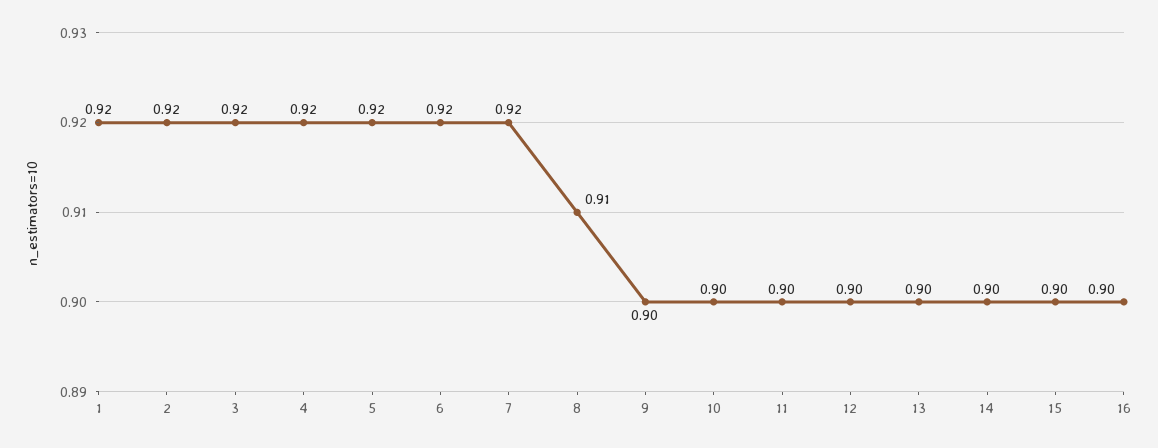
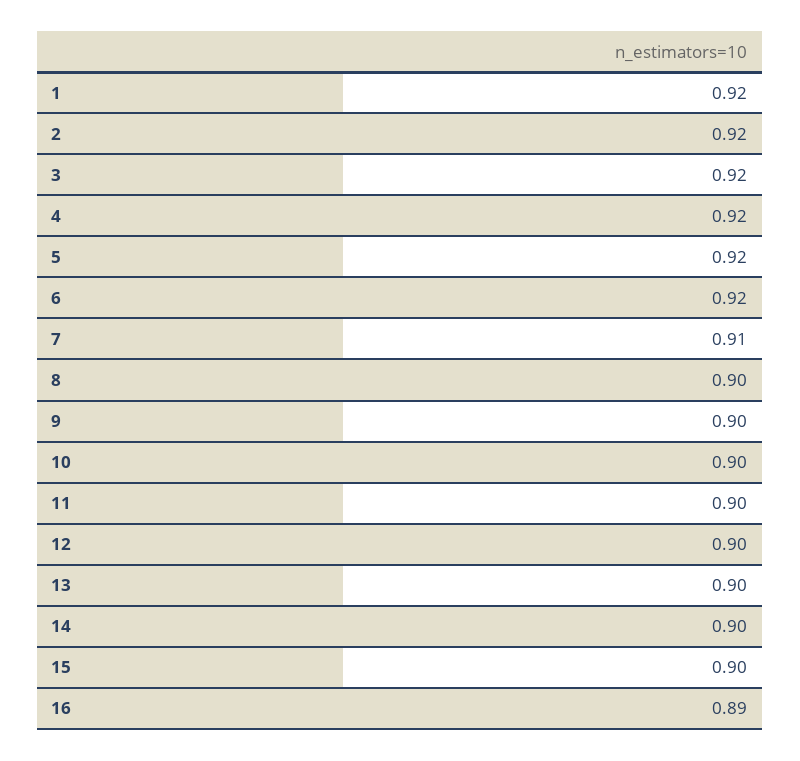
  {
    "1": 0.92,
    "2": 0.92,
    "3": 0.92,
    "4": 0.92,
    "5": 0.92,
    "6": 0.92,
-   "7": 0.92,
+   "7": 0.91,
-   "8": 0.91,
+   "8": 0.9,
    "9": 0.9,
    "10": 0.9,
    "11": 0.9,
    "12": 0.9,
    "13": 0.9,
    "14": 0.9,
    "15": 0.9,
-   "16": 0.9
+   "16": 0.89
  }

